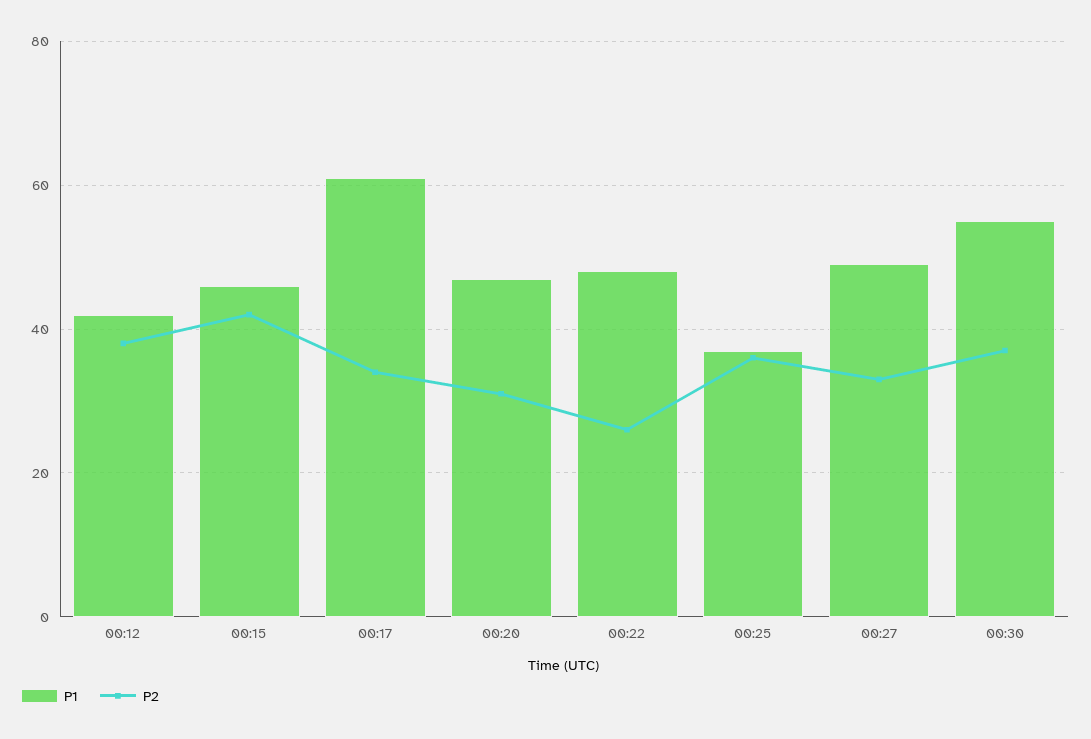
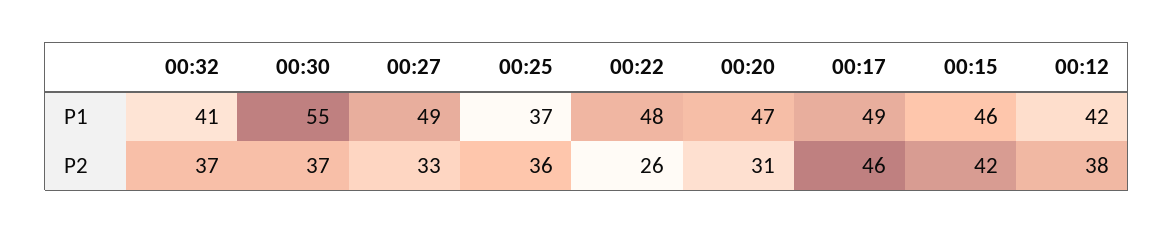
  {
    "P1": {
      "00:12": 42,
      "00:15": 46,
-     "00:17": 60,
+     "00:17": 49,
      "00:20": 47,
      "00:22": 48,
      "00:25": 37,
      "00:27": 49,
-     "00:30": 55
+     "00:30": 55,
+     "00:32": 41
    },
    "P2": {
      "00:12": 38,
      "00:15": 42,
-     "00:17": 35,
+     "00:17": 46,
      "00:20": 31,
      "00:22": 26,
      "00:25": 36,
      "00:27": 33,
-     "00:30": 37
+     "00:30": 37,
+     "00:32": 37
    }
  }

